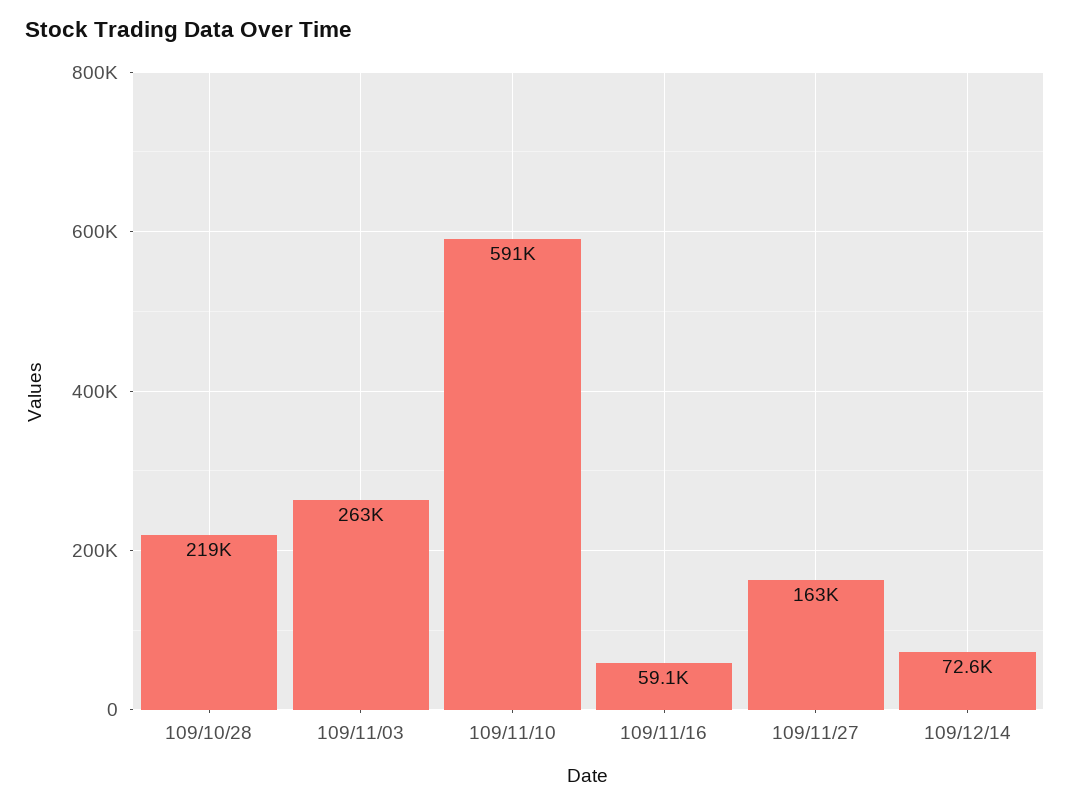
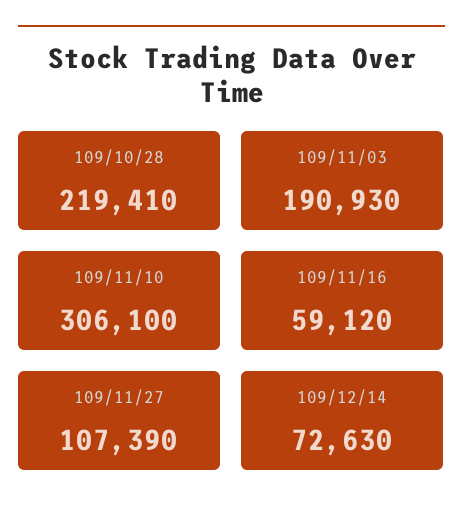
  {
    "109/10/28": 219410,
-   "109/11/03": 263000,
+   "109/11/03": 190930,
-   "109/11/10": 591000,
+   "109/11/10": 306100,
    "109/11/16": 59120,
-   "109/11/27": 163000,
+   "109/11/27": 107390,
    "109/12/14": 72630
  }

